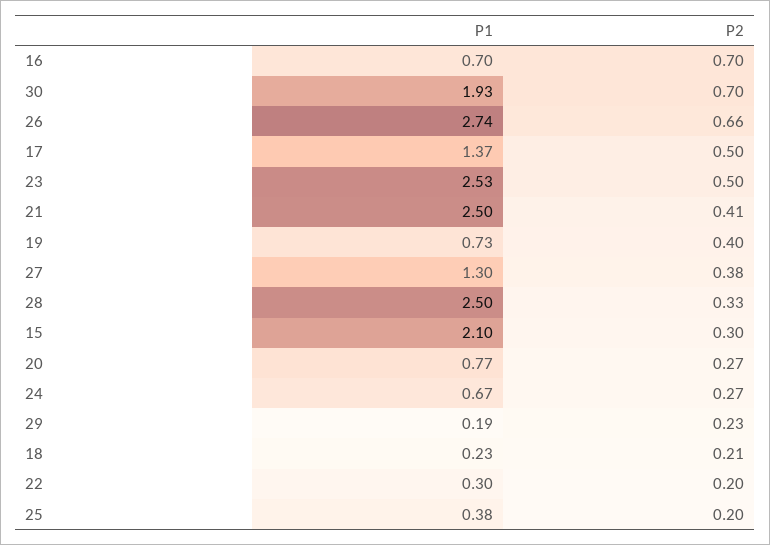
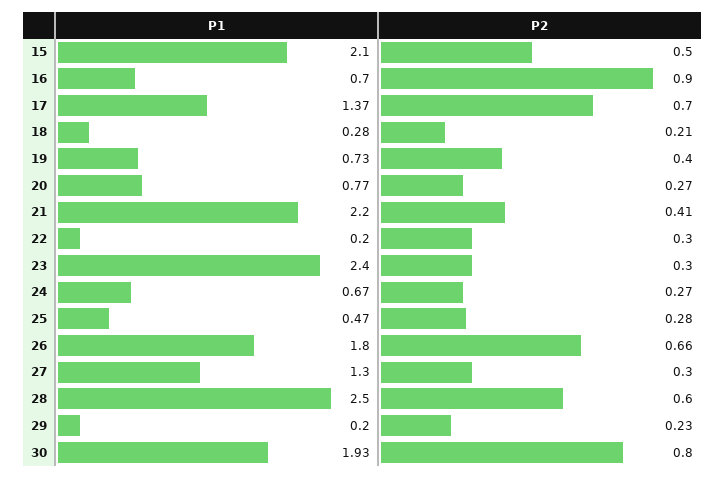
  {
    "P1": {
      "16": 0.7,
      "30": 1.93,
-     "26": 2.74,
+     "26": 1.8,
      "17": 1.37,
-     "23": 2.53,
+     "23": 2.4,
-     "21": 2.5,
+     "21": 2.2,
      "19": 0.73,
      "27": 1.3,
      "28": 2.5,
      "15": 2.1,
      "20": 0.77,
      "24": 0.67,
-     "29": 0.19,
+     "29": 0.2,
-     "18": 0.23,
+     "18": 0.28,
-     "22": 0.3,
+     "22": 0.2,
-     "25": 0.38
+     "25": 0.47
    },
    "P2": {
-     "16": 0.7,
+     "16": 0.9,
-     "30": 0.7,
+     "30": 0.8,
      "26": 0.66,
-     "17": 0.5,
+     "17": 0.7,
-     "23": 0.5,
+     "23": 0.3,
      "21": 0.41,
      "19": 0.4,
-     "27": 0.38,
+     "27": 0.3,
-     "28": 0.33,
+     "28": 0.6,
-     "15": 0.3,
+     "15": 0.5,
      "20": 0.27,
      "24": 0.27,
      "29": 0.23,
      "18": 0.21,
-     "22": 0.2,
+     "22": 0.3,
-     "25": 0.2
+     "25": 0.28
    }
  }

